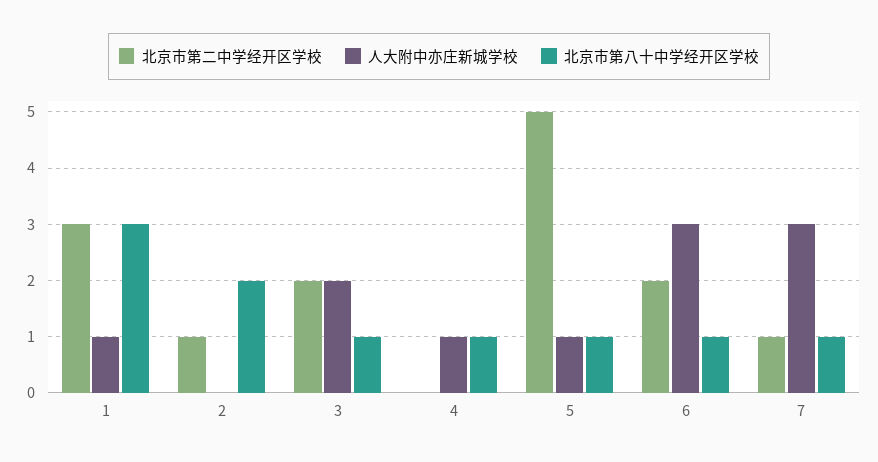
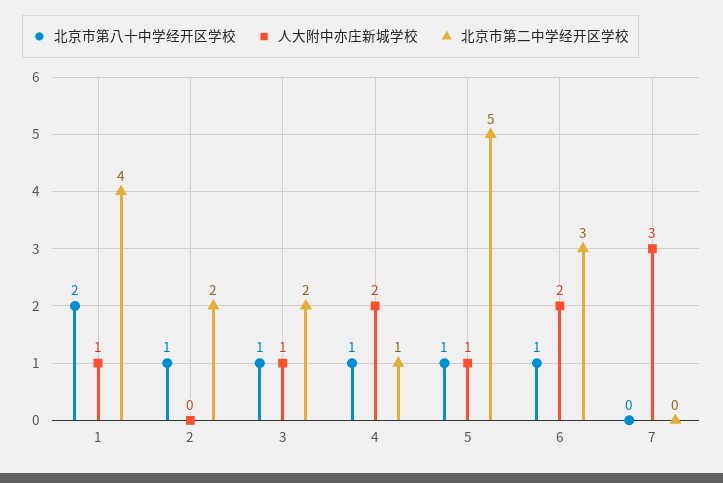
  {
    "北京市第二中学经开区学校": {
-     "1": 3,
+     "1": 4,
-     "2": 1,
+     "2": 2,
      "3": 2,
-     "4": 0,
+     "4": 1,
      "5": 5,
-     "6": 2,
+     "6": 3,
-     "7": 1
+     "7": 0
    },
    "人大附中亦庄新城学校": {
      "1": 1,
      "2": 0,
-     "3": 2,
+     "3": 1,
-     "4": 1,
+     "4": 2,
      "5": 1,
-     "6": 3,
+     "6": 2,
      "7": 3
    },
    "北京市第八十中学经开区学校": {
-     "1": 3,
+     "1": 2,
-     "2": 2,
+     "2": 1,
      "3": 1,
      "4": 1,
      "5": 1,
      "6": 1,
-     "7": 1
+     "7": 0
    }
  }

